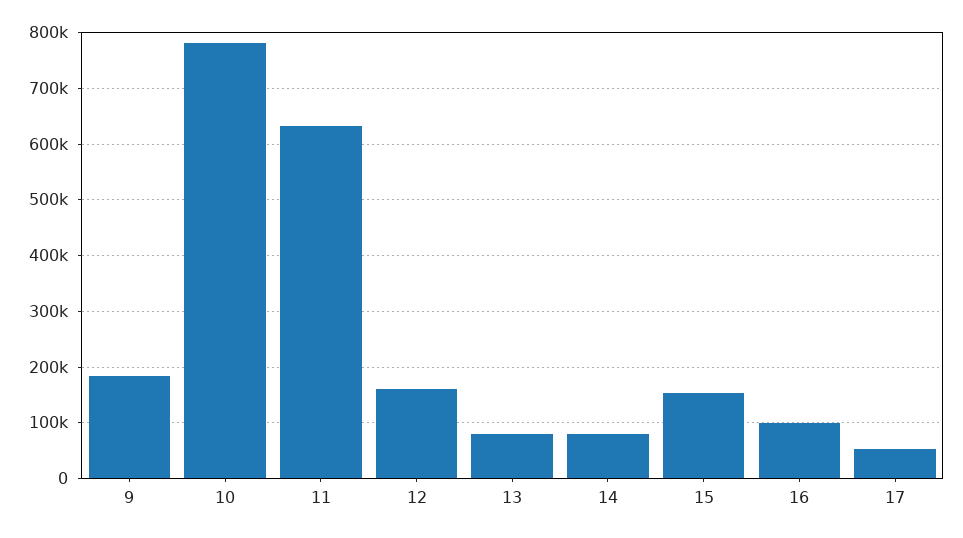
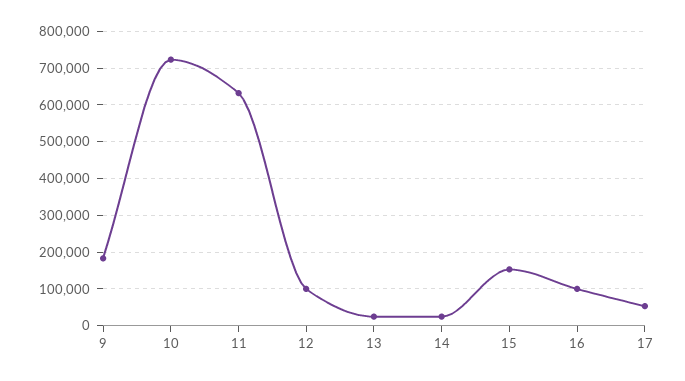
  {
    "9": 180000,
-   "10": 780000,
+   "10": 720000,
    "11": 640000,
-   "12": 160000,
+   "12": 100000,
-   "13": 80000,
+   "13": 20000,
-   "14": 80000,
+   "14": 20000,
    "15": 160000,
    "16": 100000,
    "17": 60000
  }

